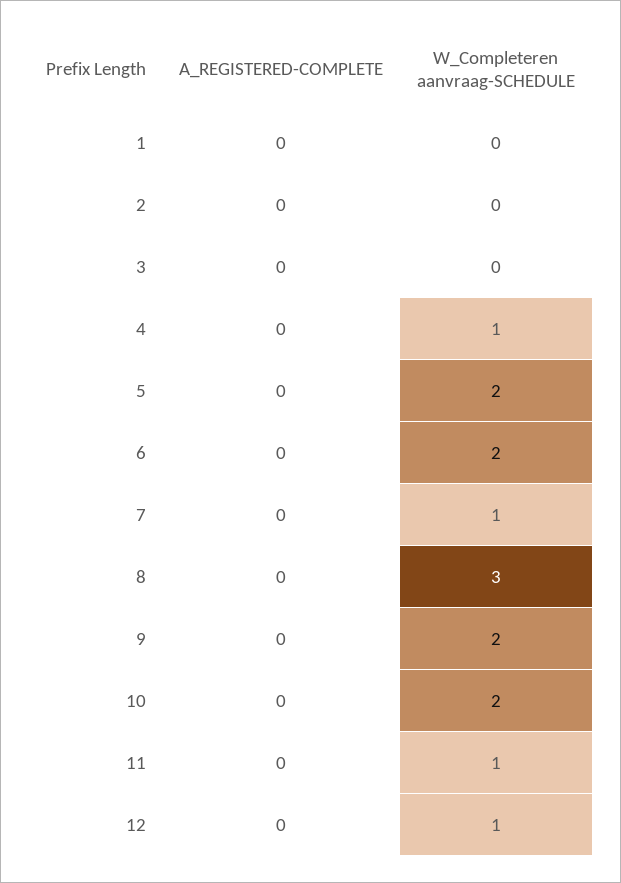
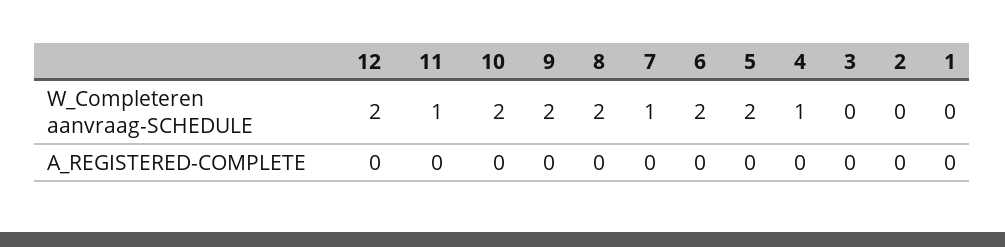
  {
    "A_REGISTERED-COMPLETE": {
      "1": 0,
      "2": 0,
      "3": 0,
      "4": 0,
      "5": 0,
      "6": 0,
      "7": 0,
      "8": 0,
      "9": 0,
      "10": 0,
      "11": 0,
      "12": 0
    },
    "W_Completeren aanvraag-SCHEDULE": {
      "1": 0,
      "2": 0,
      "3": 0,
      "4": 1,
      "5": 2,
      "6": 2,
      "7": 1,
-     "8": 3,
+     "8": 2,
      "9": 2,
      "10": 2,
      "11": 1,
-     "12": 1
+     "12": 2
    }
  }

